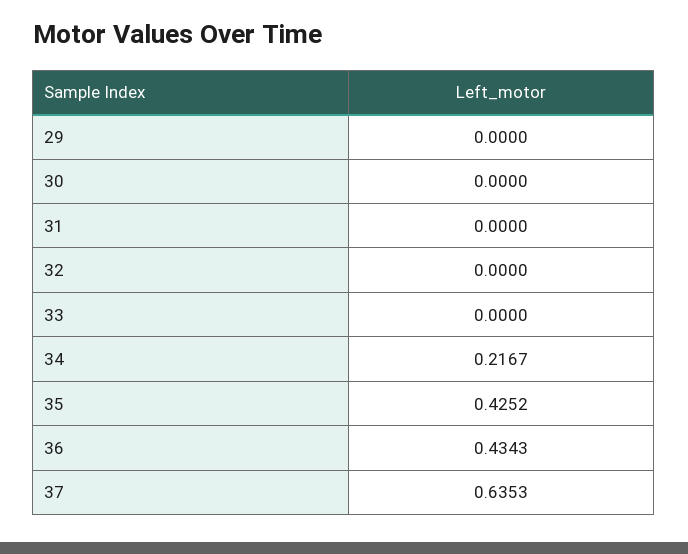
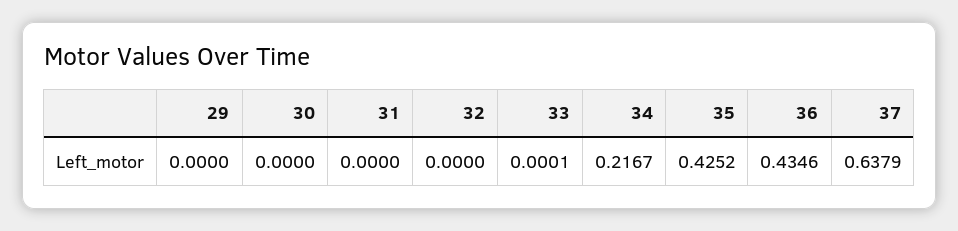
  {
    "29": 0,
    "30": 0,
    "31": 0,
    "32": 0,
-   "33": 0,
+   "33": 0.0001,
    "34": 0.2167,
    "35": 0.4252,
-   "36": 0.4343,
+   "36": 0.4346,
-   "37": 0.6353
+   "37": 0.6379
  }

